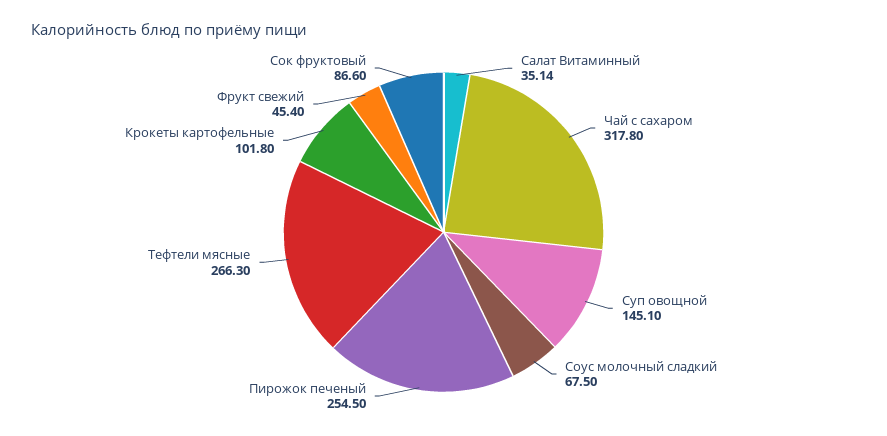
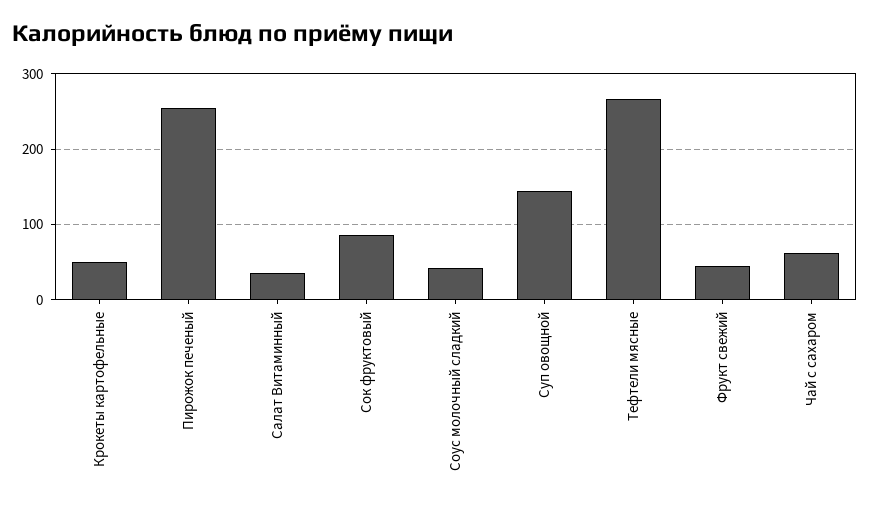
  {
    "Салат Витаминный": 35.14,
-   "Чай с сахаром": 317.8,
+   "Чай с сахаром": 60,
    "Суп овощной": 145.1,
-   "Соус молочный сладкий": 67.5,
+   "Соус молочный сладкий": 40,
    "Пирожок печеный": 254.5,
    "Тефтели мясные": 266.3,
-   "Крокеты картофельные": 101.8,
+   "Крокеты картофельные": 50,
    "Фрукт свежий": 45.4,
    "Сок фруктовый": 86.6
  }

